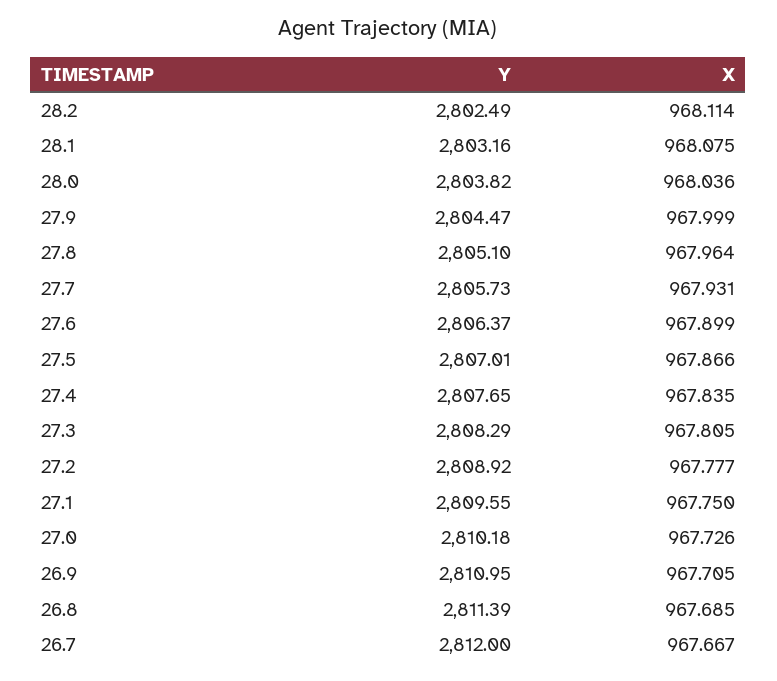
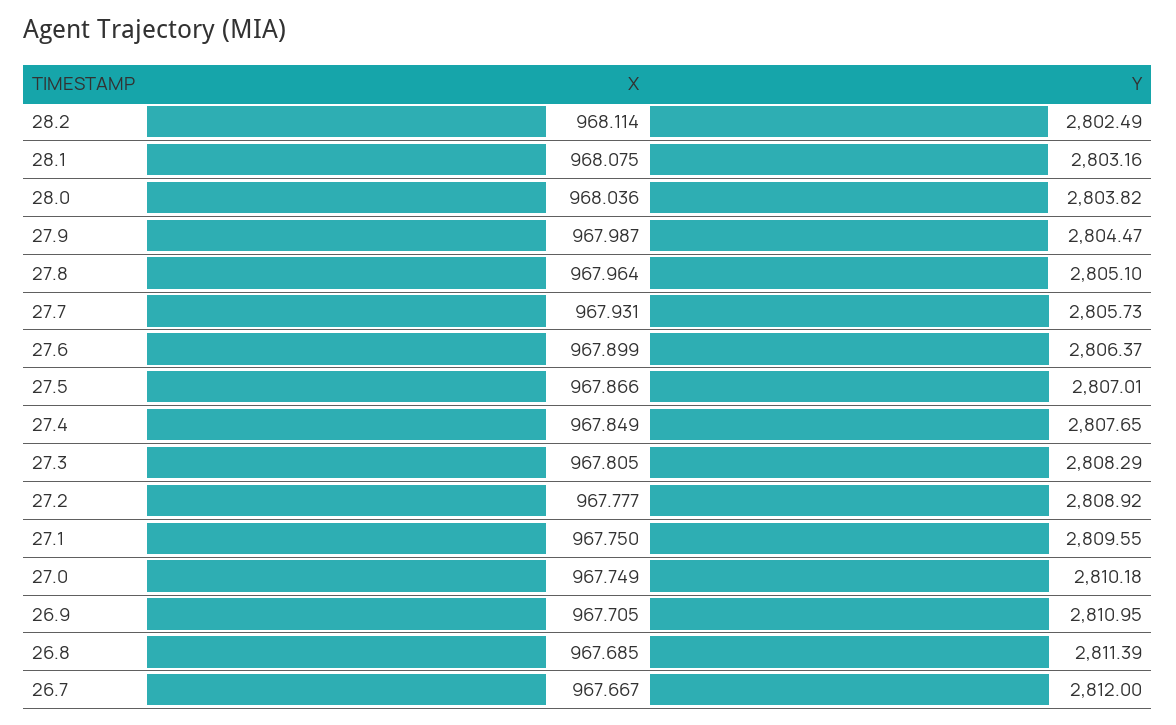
  {
    "Y": {
      "28.2": 2802.49,
      "28.1": 2803.16,
      "28.0": 2803.82,
      "27.9": 2804.47,
      "27.8": 2805.1,
      "27.7": 2805.73,
      "27.6": 2806.37,
      "27.5": 2807.01,
      "27.4": 2807.65,
      "27.3": 2808.29,
      "27.2": 2808.92,
      "27.1": 2809.55,
      "27.0": 2810.18,
      "26.9": 2810.95,
      "26.8": 2811.39,
      "26.7": 2812
    },
    "X": {
      "28.2": 968.114,
      "28.1": 968.075,
      "28.0": 968.036,
-     "27.9": 967.999,
+     "27.9": 967.987,
      "27.8": 967.964,
      "27.7": 967.931,
      "27.6": 967.899,
      "27.5": 967.866,
-     "27.4": 967.835,
+     "27.4": 967.849,
      "27.3": 967.805,
      "27.2": 967.777,
      "27.1": 967.75,
-     "27.0": 967.726,
+     "27.0": 967.749,
      "26.9": 967.705,
      "26.8": 967.685,
      "26.7": 967.667
    }
  }

